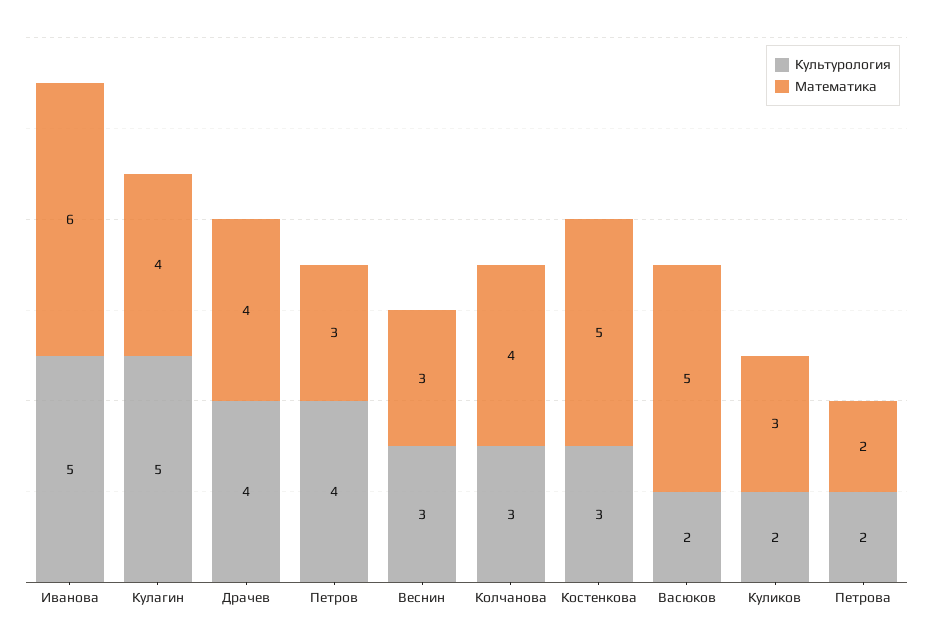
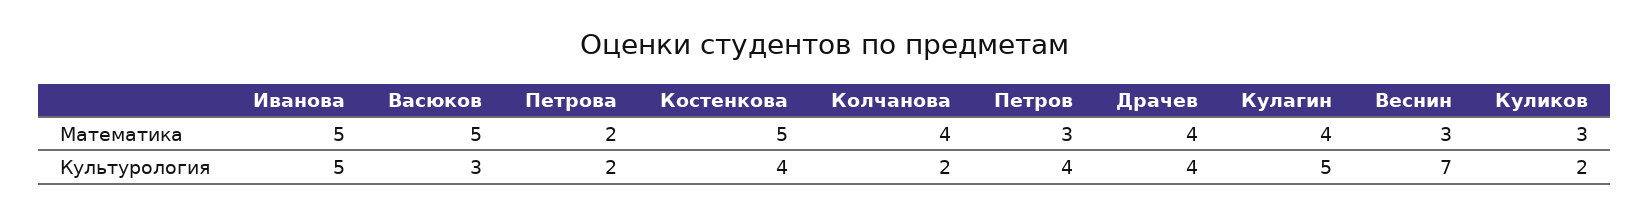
  {
    "Культурология": {
      "Иванова": 5,
      "Кулагин": 5,
      "Драчев": 4,
      "Петров": 4,
-     "Веснин": 3,
+     "Веснин": 7,
-     "Колчанова": 3,
+     "Колчанова": 2,
-     "Костенкова": 3,
+     "Костенкова": 4,
-     "Васюков": 2,
+     "Васюков": 3,
      "Куликов": 2,
      "Петрова": 2
    },
    "Математика": {
-     "Иванова": 6,
+     "Иванова": 5,
      "Кулагин": 4,
      "Драчев": 4,
      "Петров": 3,
      "Веснин": 3,
      "Колчанова": 4,
      "Костенкова": 5,
      "Васюков": 5,
      "Куликов": 3,
      "Петрова": 2
    }
  }

